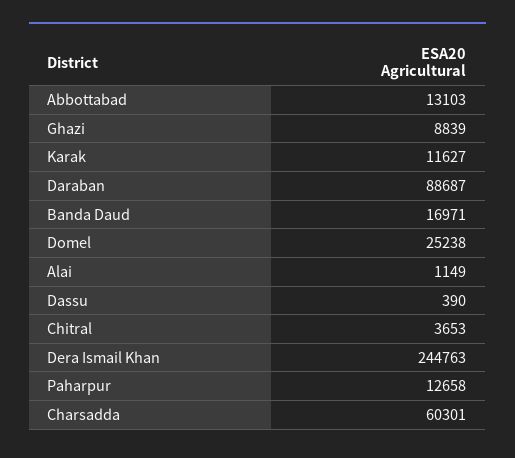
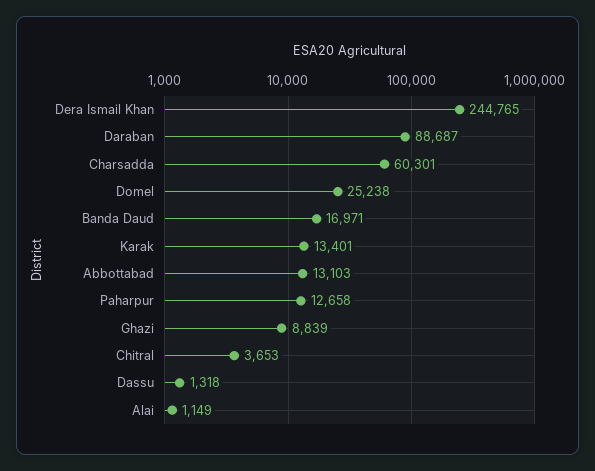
  {
    "Abbottabad": 13103,
    "Ghazi": 8839,
-   "Karak": 11627,
+   "Karak": 13401,
    "Daraban": 88687,
    "Banda Daud": 16971,
    "Domel": 25238,
    "Alai": 1149,
-   "Dassu": 390,
+   "Dassu": 1318,
    "Chitral": 3653,
-   "Dera Ismail Khan": 244763,
+   "Dera Ismail Khan": 244765,
    "Paharpur": 12658,
    "Charsadda": 60301
  }

